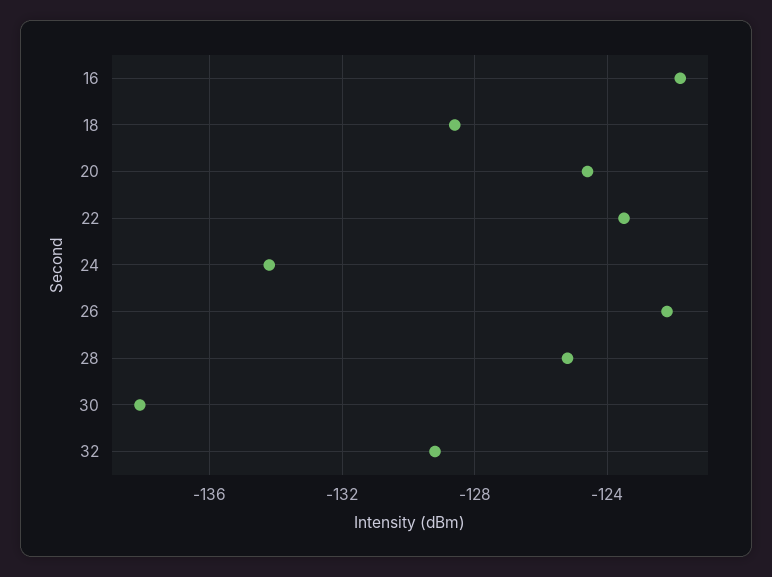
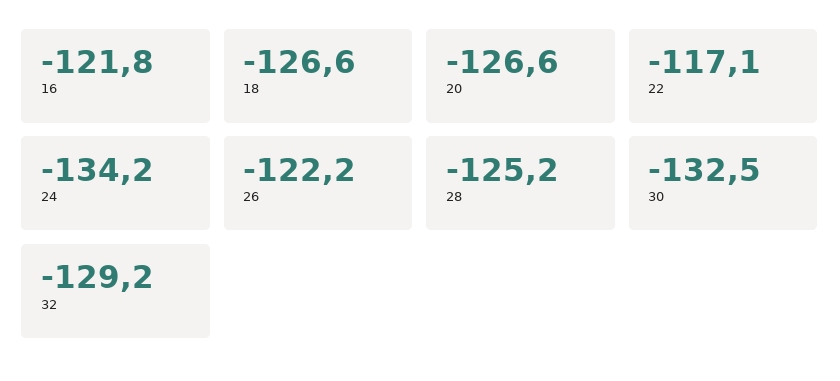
  {
    "16": -121.8,
-   "18": -128.5,
+   "18": -126.6,
-   "20": -124.5,
+   "20": -126.6,
-   "22": -123.5,
+   "22": -117.1,
    "24": -134.2,
    "26": -122.2,
    "28": -125.2,
-   "30": -138,
+   "30": -132.5,
    "32": -129.2
  }

